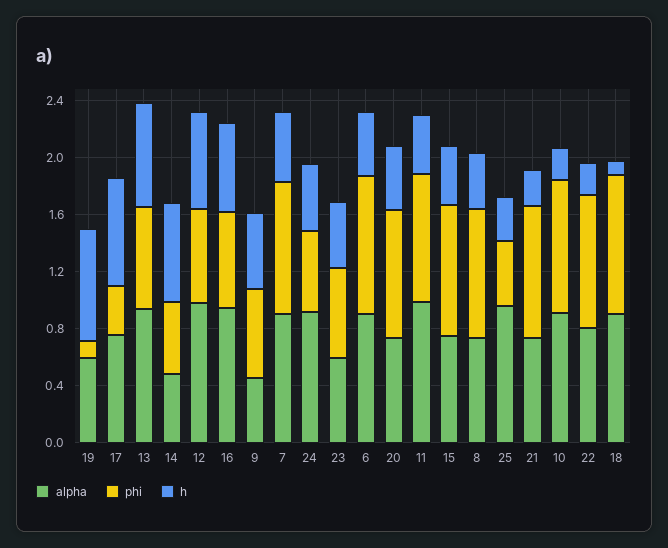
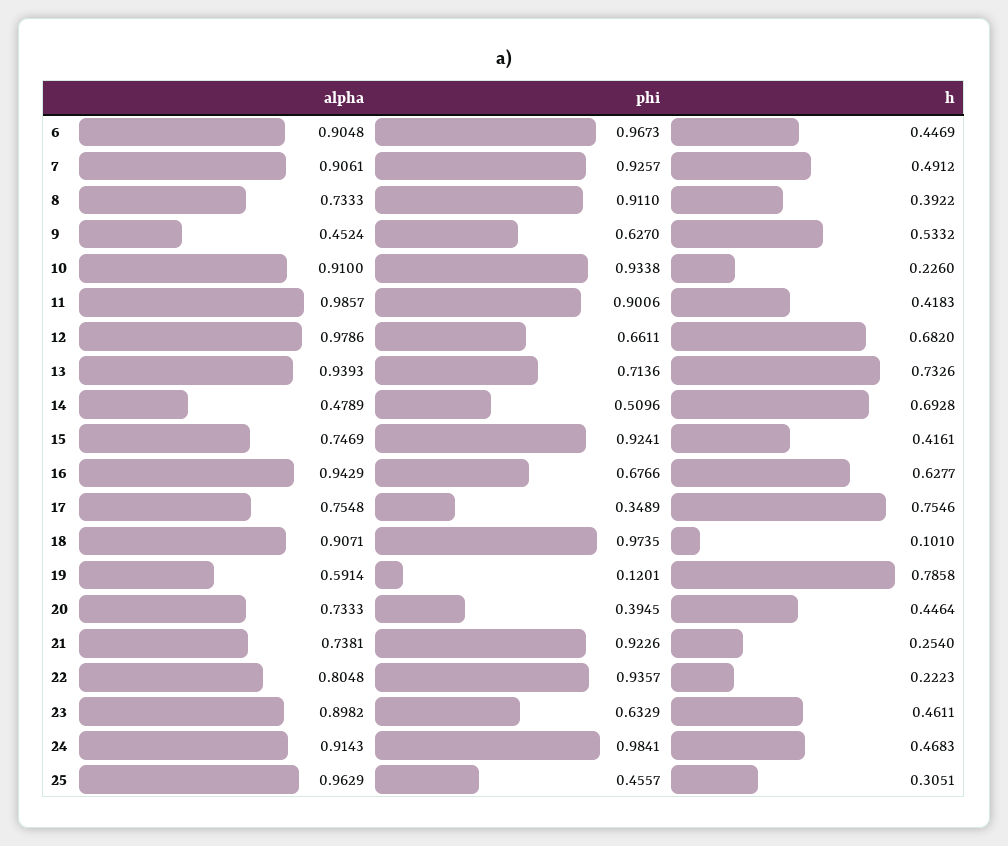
  {
    "alpha": {
      "19": 0.5914,
      "17": 0.7548,
      "13": 0.9393,
      "14": 0.4789,
      "12": 0.9786,
      "16": 0.9429,
      "9": 0.4524,
      "7": 0.9061,
      "24": 0.9143,
-     "23": 0.6,
+     "23": 0.8982,
      "6": 0.9048,
      "20": 0.7333,
      "11": 0.9857,
      "15": 0.7469,
      "8": 0.7333,
      "25": 0.9629,
      "21": 0.7381,
      "10": 0.91,
      "22": 0.8048,
      "18": 0.9071
    },
    "phi": {
      "19": 0.1201,
      "17": 0.3489,
      "13": 0.7136,
      "14": 0.5096,
      "12": 0.6611,
      "16": 0.6766,
      "9": 0.627,
      "7": 0.9257,
-     "24": 0.6,
+     "24": 0.9841,
      "23": 0.6329,
      "6": 0.9673,
-     "20": 0.9,
+     "20": 0.3945,
      "11": 0.9006,
      "15": 0.9241,
      "8": 0.911,
      "25": 0.4557,
      "21": 0.9226,
      "10": 0.9338,
      "22": 0.9357,
      "18": 0.9735
    },
    "h": {
      "19": 0.7858,
      "17": 0.7546,
      "13": 0.7326,
      "14": 0.6928,
      "12": 0.682,
      "16": 0.6277,
      "9": 0.5332,
      "7": 0.4912,
      "24": 0.4683,
      "23": 0.4611,
      "6": 0.4469,
      "20": 0.4464,
      "11": 0.4183,
      "15": 0.4161,
      "8": 0.3922,
      "25": 0.3051,
      "21": 0.254,
      "10": 0.226,
      "22": 0.2223,
      "18": 0.101
    }
  }

